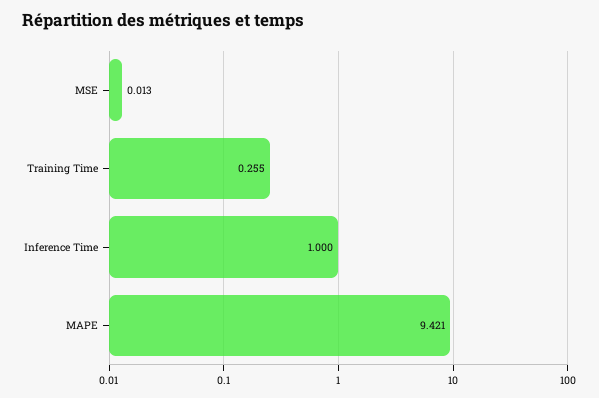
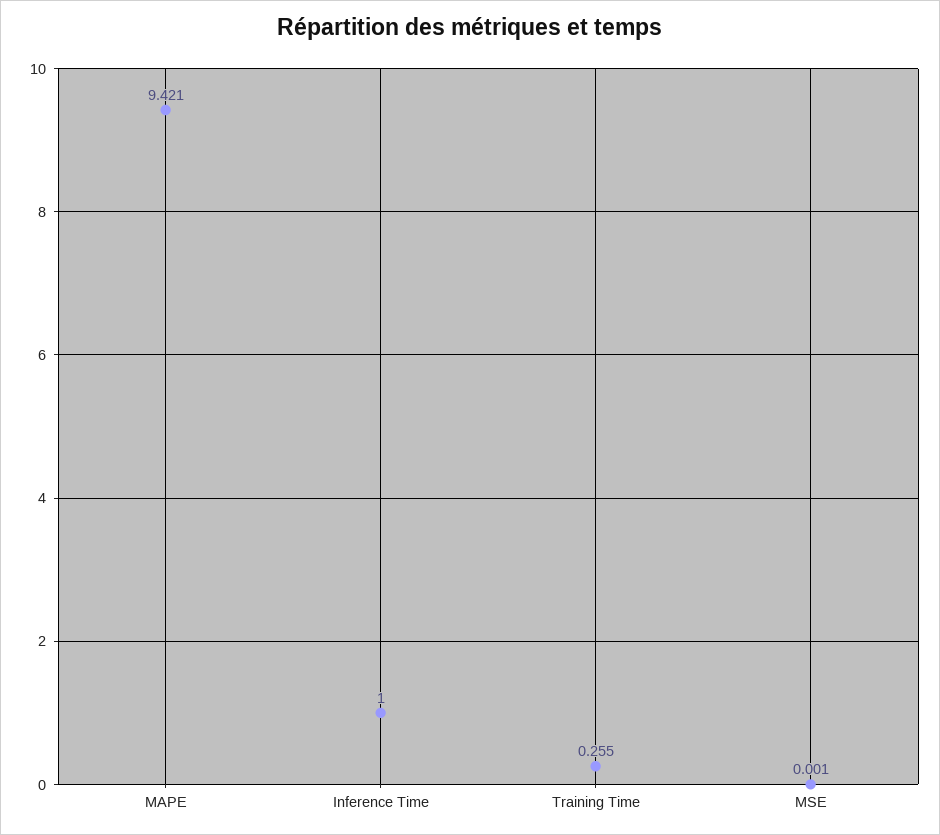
  {
-   "MSE": 0.013,
+   "MSE": 0.001,
    "Training Time": 0.255,
    "Inference Time": 1,
    "MAPE": 9.421
  }

